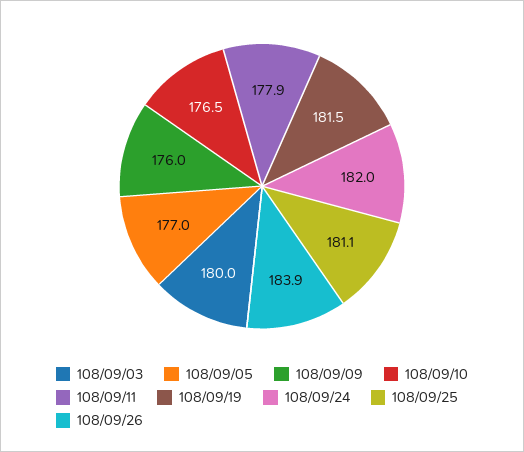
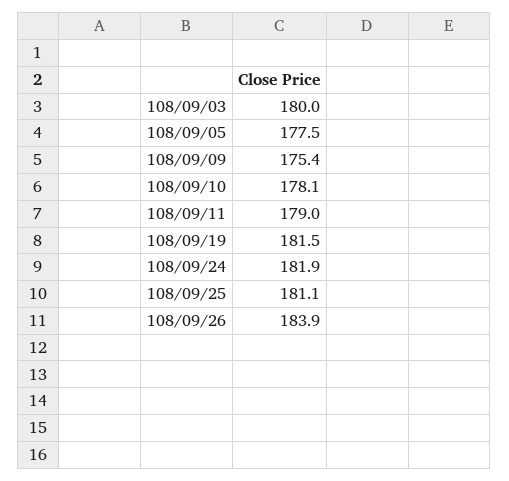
  {
    "108/09/03": 180,
-   "108/09/05": 177,
+   "108/09/05": 177.5,
-   "108/09/09": 176,
+   "108/09/09": 175.4,
-   "108/09/10": 176.5,
+   "108/09/10": 178.1,
-   "108/09/11": 177.9,
+   "108/09/11": 179,
    "108/09/19": 181.5,
-   "108/09/24": 182,
+   "108/09/24": 181.9,
    "108/09/25": 181.1,
    "108/09/26": 183.9
  }

